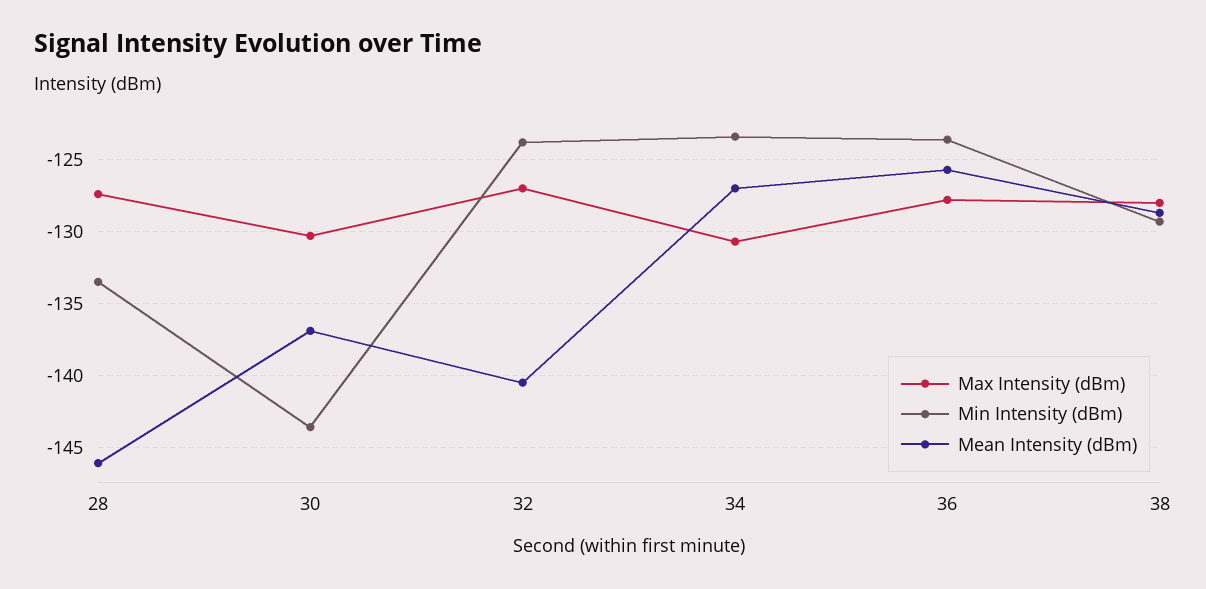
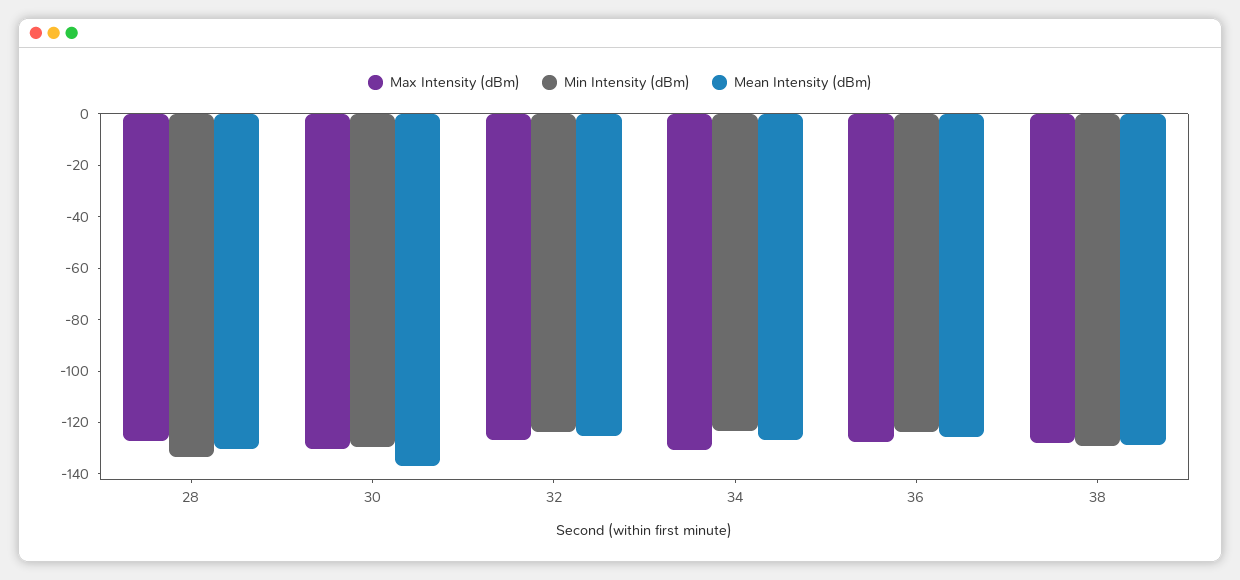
  {
    "Max Intensity (dBm)": {
      "28": -127.5,
      "30": -130.5,
      "32": -127,
      "34": -130.5,
      "36": -128,
      "38": -128
    },
    "Min Intensity (dBm)": {
      "28": -133.5,
-     "30": -143.5,
+     "30": -130,
      "32": -124,
      "34": -123.5,
      "36": -123.5,
      "38": -129.5
    },
    "Mean Intensity (dBm)": {
-     "28": -146,
+     "28": -130,
      "30": -137,
-     "32": -140.5,
+     "32": -125,
      "34": -127,
      "36": -125.5,
      "38": -128.5
    }
  }

